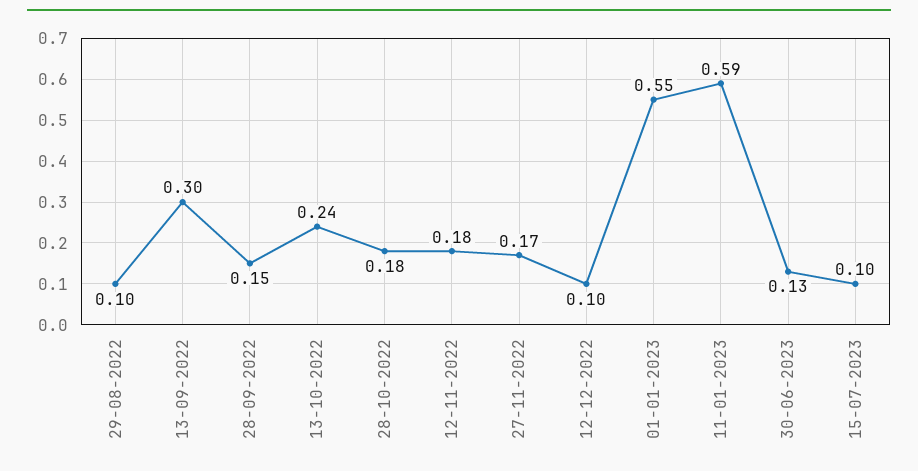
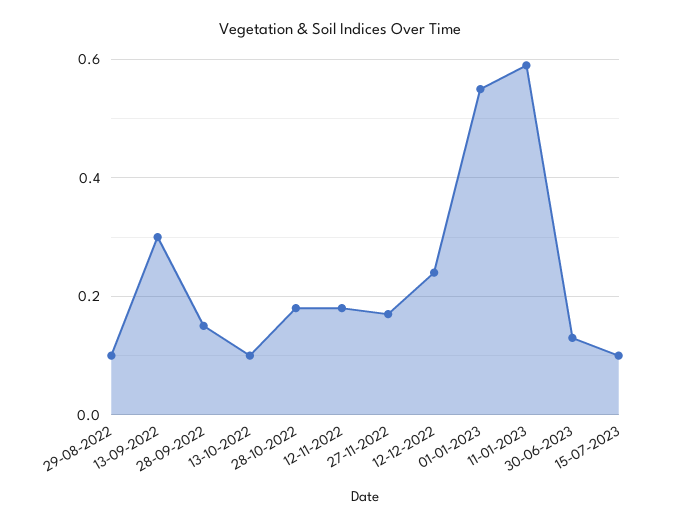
  {
    "29-08-2022": 0.1,
    "13-09-2022": 0.3,
    "28-09-2022": 0.15,
-   "13-10-2022": 0.24,
+   "13-10-2022": 0.1,
    "28-10-2022": 0.18,
    "12-11-2022": 0.18,
    "27-11-2022": 0.17,
-   "12-12-2022": 0.1,
+   "12-12-2022": 0.25,
    "01-01-2023": 0.55,
    "11-01-2023": 0.59,
    "30-06-2023": 0.13,
    "15-07-2023": 0.1
  }

